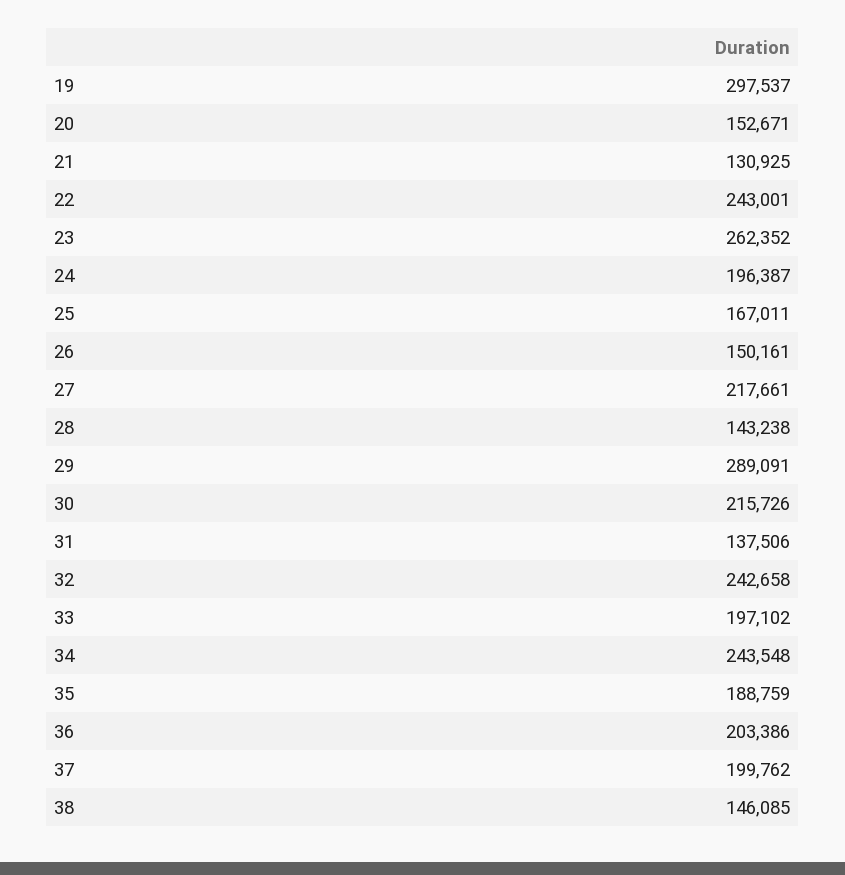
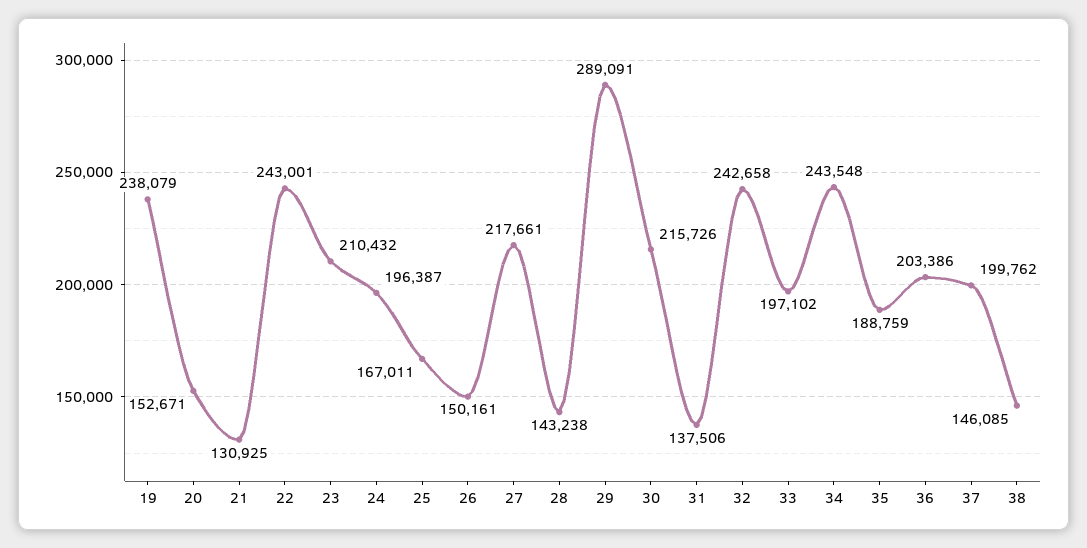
  {
-   "19": 297537,
+   "19": 238079,
    "20": 152671,
    "21": 130925,
    "22": 243001,
-   "23": 262352,
+   "23": 210432,
    "24": 196387,
    "25": 167011,
    "26": 150161,
    "27": 217661,
    "28": 143238,
    "29": 289091,
    "30": 215726,
    "31": 137506,
    "32": 242658,
    "33": 197102,
    "34": 243548,
    "35": 188759,
    "36": 203386,
    "37": 199762,
    "38": 146085
  }

